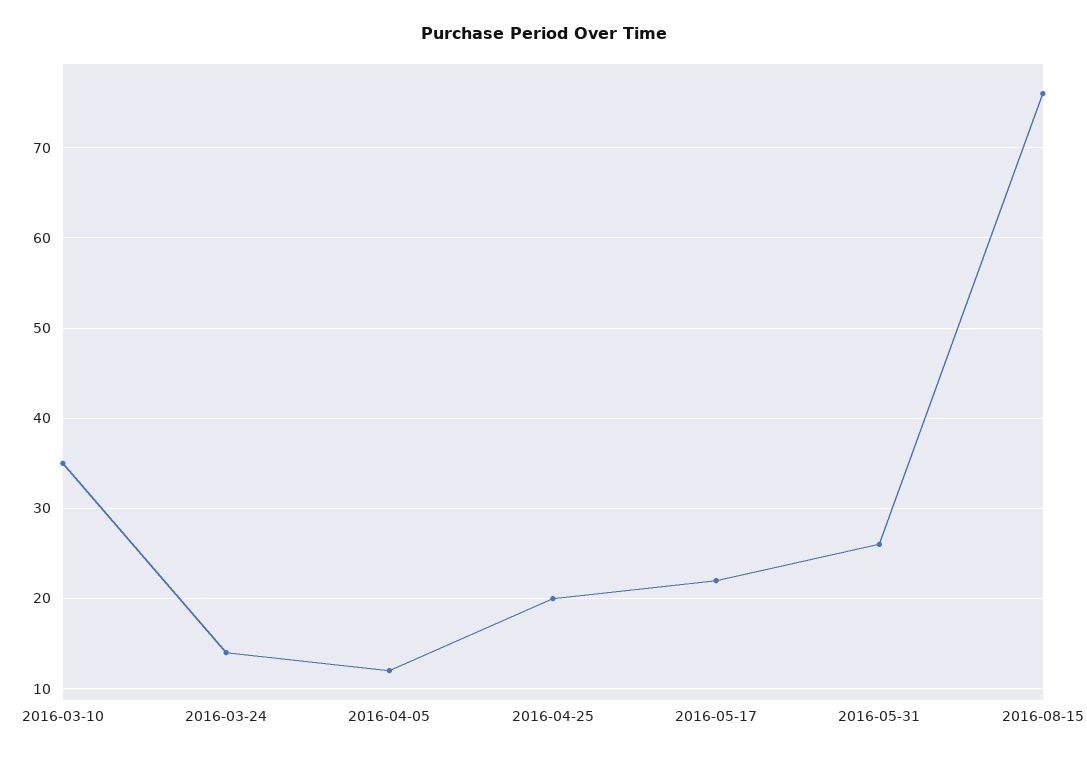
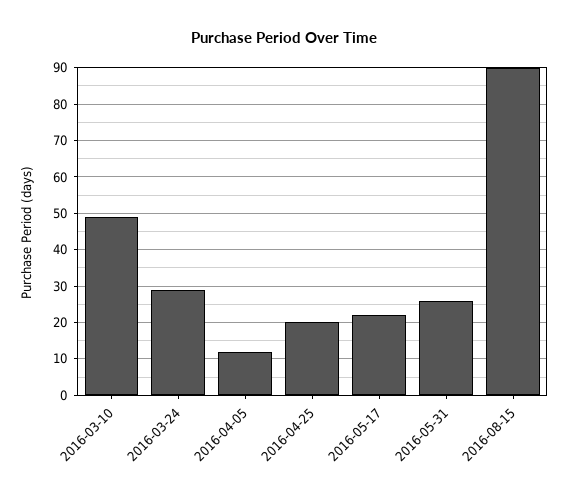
  {
-   "2016-03-10": 35,
+   "2016-03-10": 50,
-   "2016-03-24": 14,
+   "2016-03-24": 30,
    "2016-04-05": 12,
    "2016-04-25": 20,
    "2016-05-17": 22,
    "2016-05-31": 26,
-   "2016-08-15": 76
+   "2016-08-15": 90
  }

